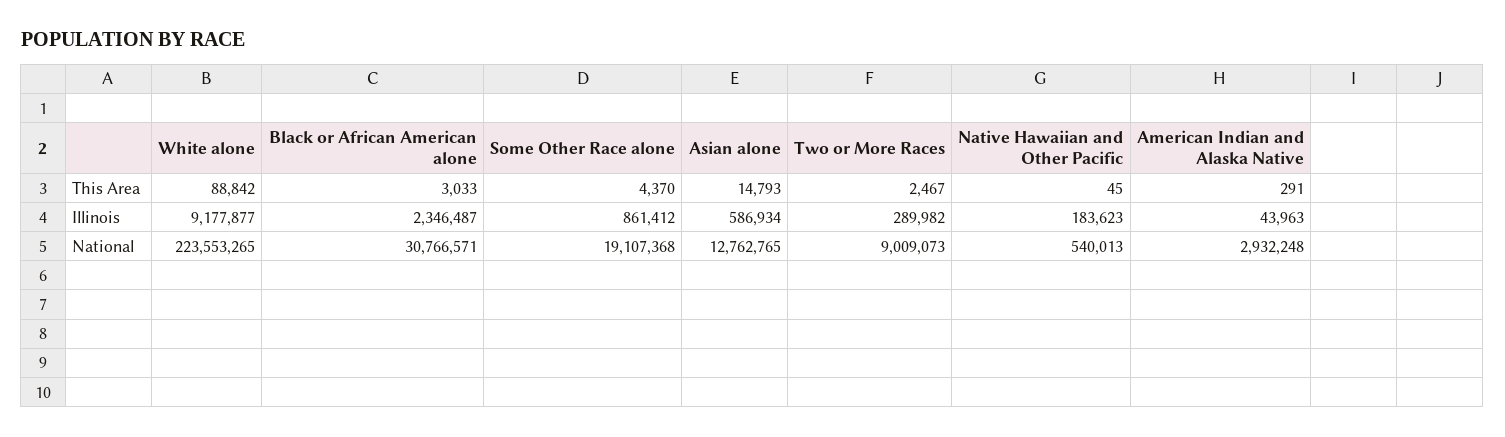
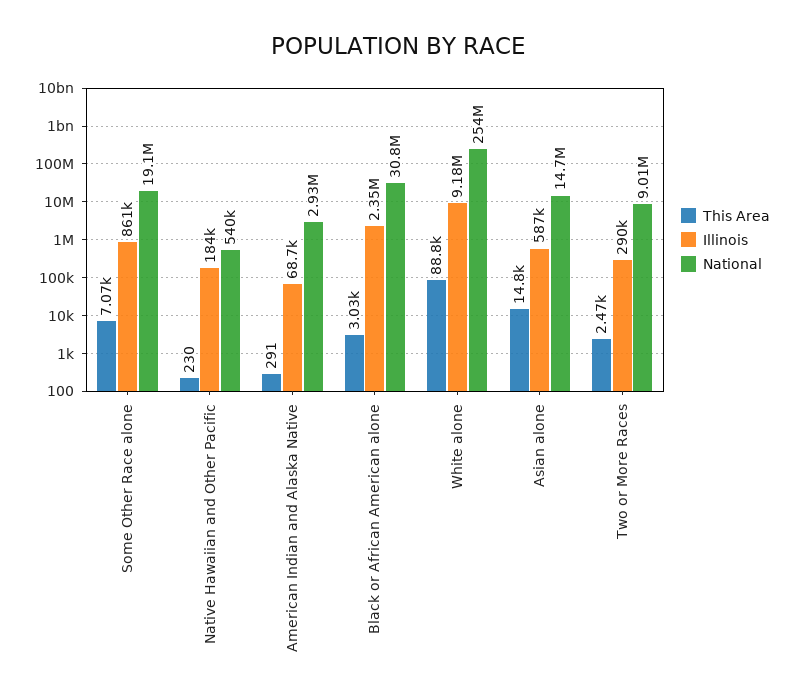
  {
    "This Area": {
      "White alone": 88842,
      "Black or African American alone": 3033,
-     "Some Other Race alone": 4370,
+     "Some Other Race alone": 7070,
      "Asian alone": 14793,
      "Two or More Races": 2467,
-     "Native Hawaiian and Other Pacific": 45,
+     "Native Hawaiian and Other Pacific": 230,
      "American Indian and Alaska Native": 291
    },
    "Illinois": {
      "White alone": 9177877,
      "Black or African American alone": 2346487,
      "Some Other Race alone": 861412,
      "Asian alone": 586934,
      "Two or More Races": 289982,
      "Native Hawaiian and Other Pacific": 183623,
-     "American Indian and Alaska Native": 43963
+     "American Indian and Alaska Native": 68700
    },
    "National": {
-     "White alone": 223553265,
+     "White alone": 254000000,
      "Black or African American alone": 30766571,
      "Some Other Race alone": 19107368,
-     "Asian alone": 12762765,
+     "Asian alone": 14700000,
      "Two or More Races": 9009073,
      "Native Hawaiian and Other Pacific": 540013,
      "American Indian and Alaska Native": 2932248
    }
  }

